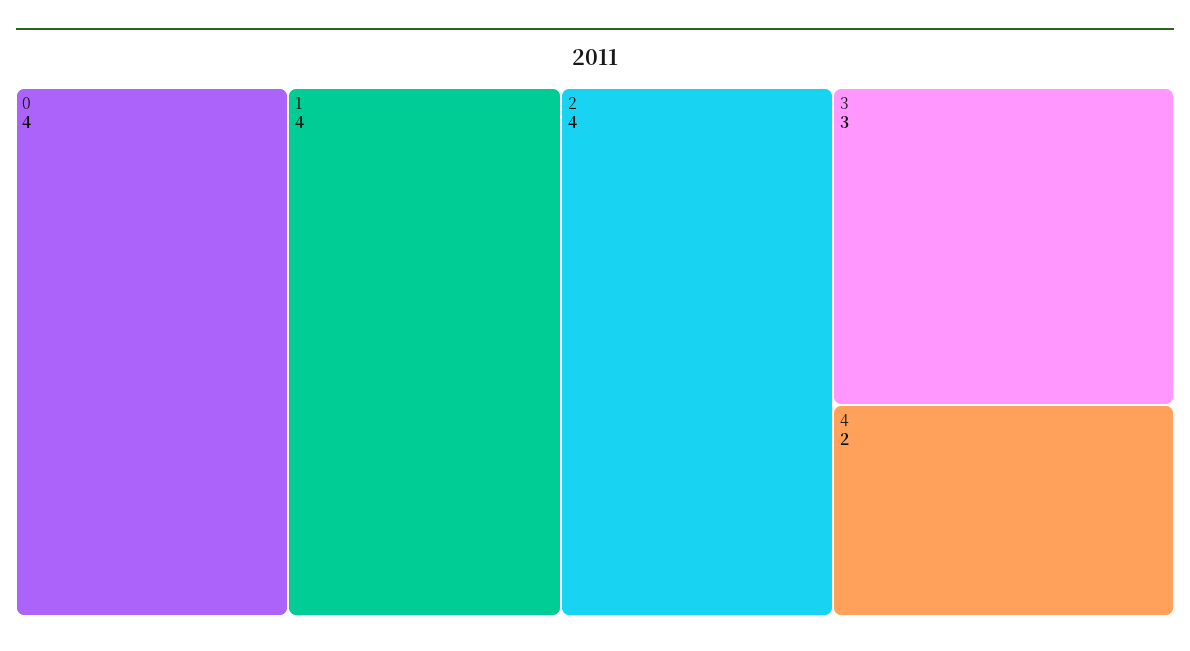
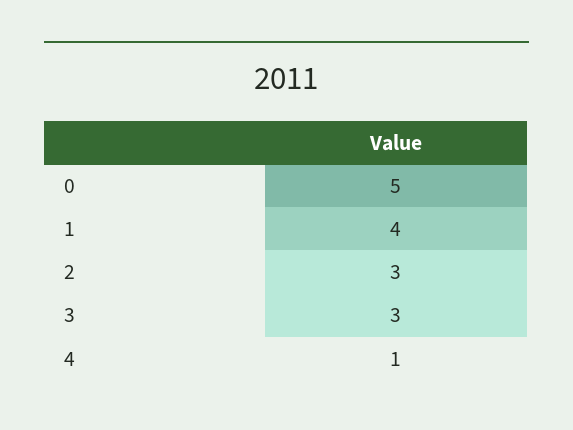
  {
-   "0": 4,
+   "0": 5,
    "1": 4,
-   "2": 4,
+   "2": 3,
    "3": 3,
-   "4": 2
+   "4": 1
  }

